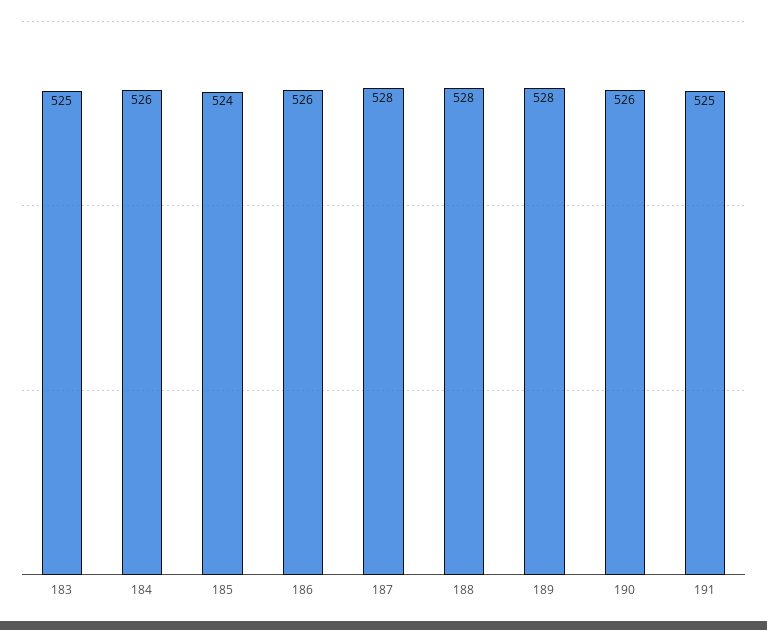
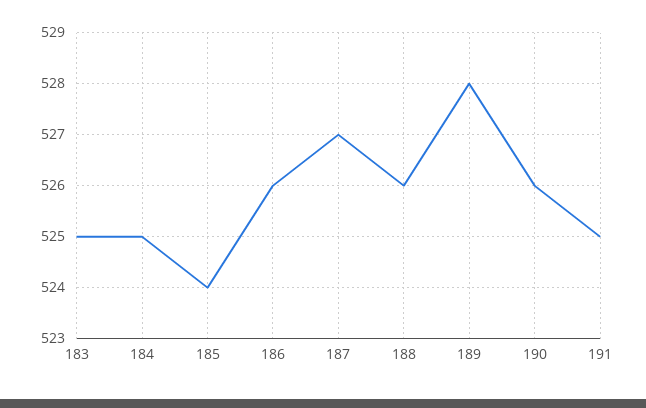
  {
    "183": 525,
-   "184": 526,
+   "184": 525,
    "185": 524,
    "186": 526,
-   "187": 528,
+   "187": 527,
-   "188": 528,
+   "188": 526,
    "189": 528,
    "190": 526,
    "191": 525
  }

